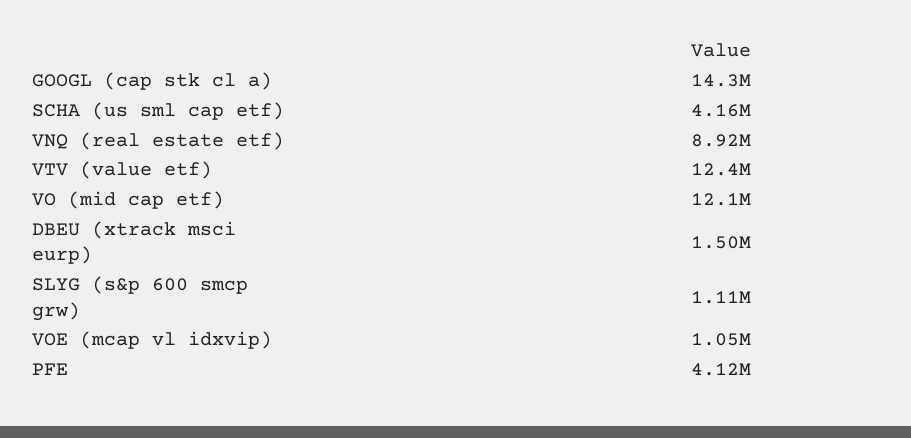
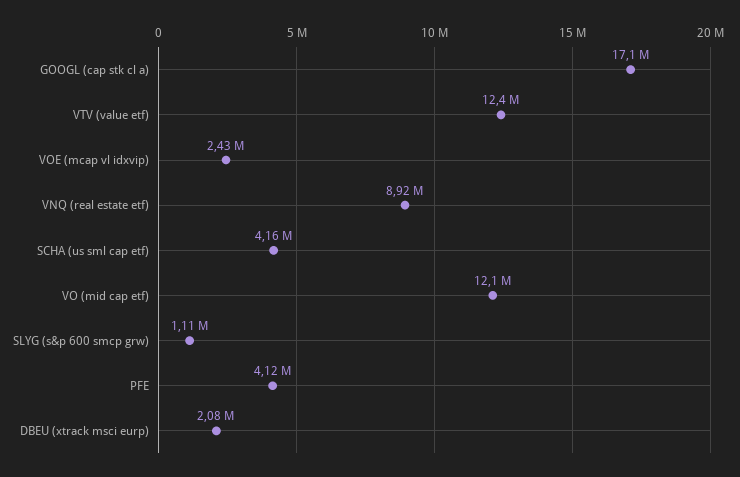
  {
-   "GOOGL (cap stk cl a)": 14300000,
+   "GOOGL (cap stk cl a)": 17100000,
    "SCHA (us sml cap etf)": 4160000,
    "VNQ (real estate etf)": 8920000,
    "VTV (value etf)": 12400000,
    "VO (mid cap etf)": 12100000,
-   "DBEU (xtrack msci eurp)": 1500000,
+   "DBEU (xtrack msci eurp)": 2080000,
    "SLYG (s&p 600 smcp grw)": 1110000,
-   "VOE (mcap vl idxvip)": 1050000,
+   "VOE (mcap vl idxvip)": 2430000,
    "PFE": 4120000
  }

